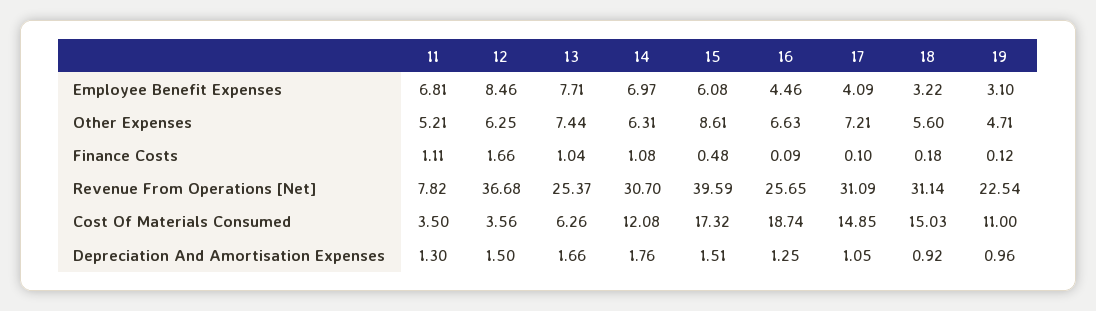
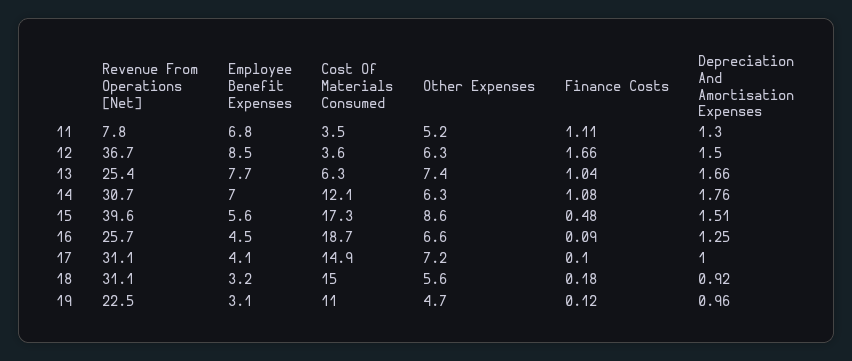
  {
    "11": {
      "Employee Benefit Expenses": 6.81,
      "Other Expenses": 5.21,
      "Finance Costs": 1.11,
      "Revenue From Operations [Net]": 7.82,
      "Cost Of Materials Consumed": 3.5,
      "Depreciation And Amortisation Expenses": 1.3
    },
    "12": {
      "Employee Benefit Expenses": 8.46,
      "Other Expenses": 6.25,
      "Finance Costs": 1.66,
      "Revenue From Operations [Net]": 36.68,
      "Cost Of Materials Consumed": 3.56,
      "Depreciation And Amortisation Expenses": 1.5
    },
    "13": {
      "Employee Benefit Expenses": 7.71,
      "Other Expenses": 7.44,
      "Finance Costs": 1.04,
      "Revenue From Operations [Net]": 25.37,
      "Cost Of Materials Consumed": 6.26,
      "Depreciation And Amortisation Expenses": 1.66
    },
    "14": {
      "Employee Benefit Expenses": 6.97,
      "Other Expenses": 6.31,
      "Finance Costs": 1.08,
      "Revenue From Operations [Net]": 30.7,
      "Cost Of Materials Consumed": 12.08,
      "Depreciation And Amortisation Expenses": 1.76
    },
    "15": {
-     "Employee Benefit Expenses": 6.08,
+     "Employee Benefit Expenses": 5.6,
      "Other Expenses": 8.61,
      "Finance Costs": 0.48,
      "Revenue From Operations [Net]": 39.59,
      "Cost Of Materials Consumed": 17.32,
      "Depreciation And Amortisation Expenses": 1.51
    },
    "16": {
      "Employee Benefit Expenses": 4.46,
      "Other Expenses": 6.63,
      "Finance Costs": 0.09,
      "Revenue From Operations [Net]": 25.65,
      "Cost Of Materials Consumed": 18.74,
      "Depreciation And Amortisation Expenses": 1.25
    },
    "17": {
      "Employee Benefit Expenses": 4.09,
      "Other Expenses": 7.21,
      "Finance Costs": 0.1,
      "Revenue From Operations [Net]": 31.09,
      "Cost Of Materials Consumed": 14.85,
-     "Depreciation And Amortisation Expenses": 1.05
+     "Depreciation And Amortisation Expenses": 1
    },
    "18": {
      "Employee Benefit Expenses": 3.22,
      "Other Expenses": 5.6,
      "Finance Costs": 0.18,
      "Revenue From Operations [Net]": 31.14,
      "Cost Of Materials Consumed": 15.03,
      "Depreciation And Amortisation Expenses": 0.92
    },
    "19": {
      "Employee Benefit Expenses": 3.1,
      "Other Expenses": 4.71,
      "Finance Costs": 0.12,
      "Revenue From Operations [Net]": 22.54,
      "Cost Of Materials Consumed": 11,
      "Depreciation And Amortisation Expenses": 0.96
    }
  }

